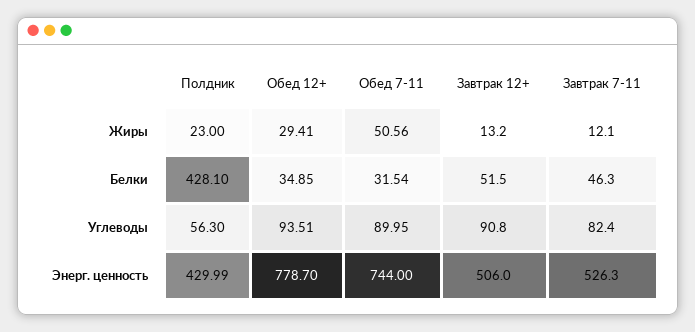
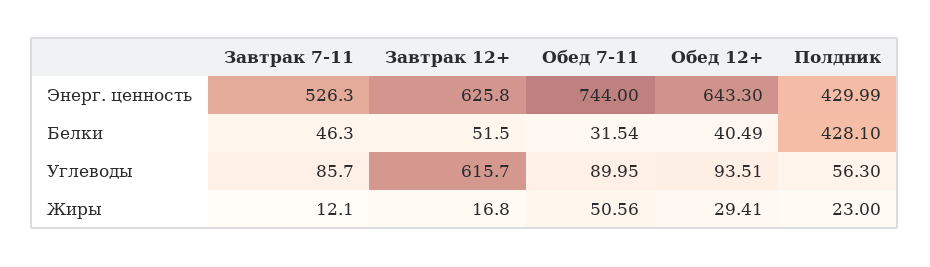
  {
    "Полдник": {
      "Жиры": 23,
      "Белки": 428.1,
      "Углеводы": 56.3,
      "Энерг. ценность": 429.99
    },
    "Обед 12+": {
      "Жиры": 29.41,
-     "Белки": 34.85,
+     "Белки": 40.49,
      "Углеводы": 93.51,
-     "Энерг. ценность": 778.7
+     "Энерг. ценность": 643.3
    },
    "Обед 7-11": {
      "Жиры": 50.56,
      "Белки": 31.54,
      "Углеводы": 89.95,
      "Энерг. ценность": 744
    },
    "Завтрак 12+": {
-     "Жиры": 13.2,
+     "Жиры": 16.8,
      "Белки": 51.5,
-     "Углеводы": 90.8,
+     "Углеводы": 615.7,
-     "Энерг. ценность": 506
+     "Энерг. ценность": 625.8
    },
    "Завтрак 7-11": {
      "Жиры": 12.1,
      "Белки": 46.3,
-     "Углеводы": 82.4,
+     "Углеводы": 85.7,
      "Энерг. ценность": 526.3
    }
  }

